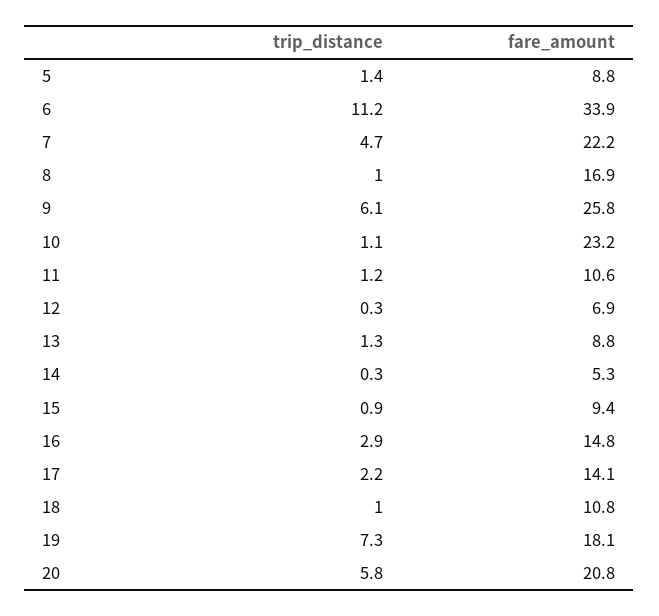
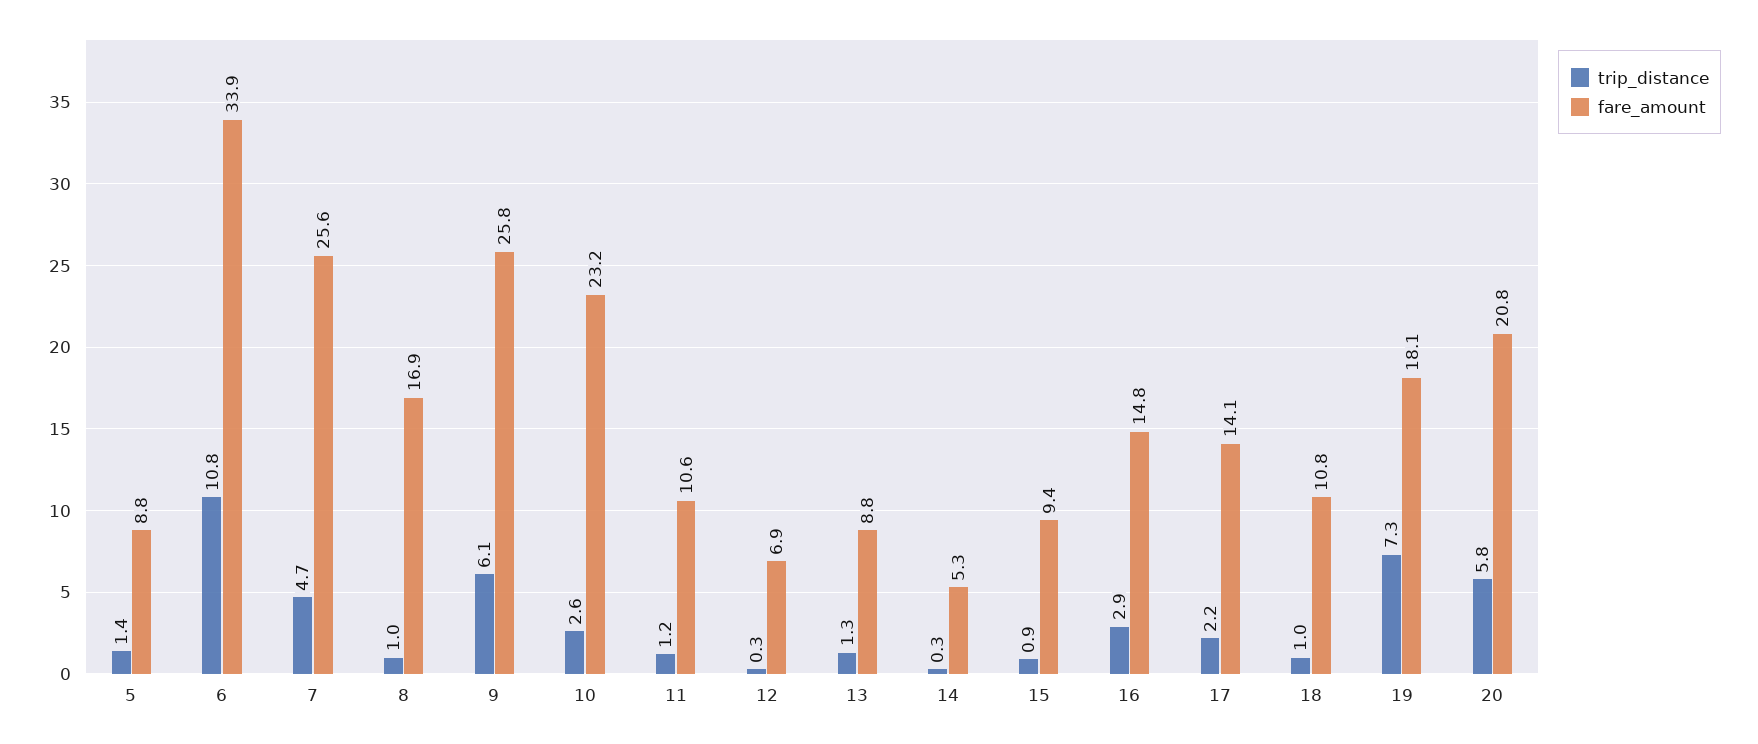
  {
    "trip_distance": {
      "5": 1.4,
-     "6": 11.2,
+     "6": 10.8,
      "7": 4.7,
      "8": 1,
      "9": 6.1,
-     "10": 1.1,
+     "10": 2.6,
      "11": 1.2,
      "12": 0.3,
      "13": 1.3,
      "14": 0.3,
      "15": 0.9,
      "16": 2.9,
      "17": 2.2,
      "18": 1,
      "19": 7.3,
      "20": 5.8
    },
    "fare_amount": {
      "5": 8.8,
      "6": 33.9,
-     "7": 22.2,
+     "7": 25.6,
      "8": 16.9,
      "9": 25.8,
      "10": 23.2,
      "11": 10.6,
      "12": 6.9,
      "13": 8.8,
      "14": 5.3,
      "15": 9.4,
      "16": 14.8,
      "17": 14.1,
      "18": 10.8,
      "19": 18.1,
      "20": 20.8
    }
  }

